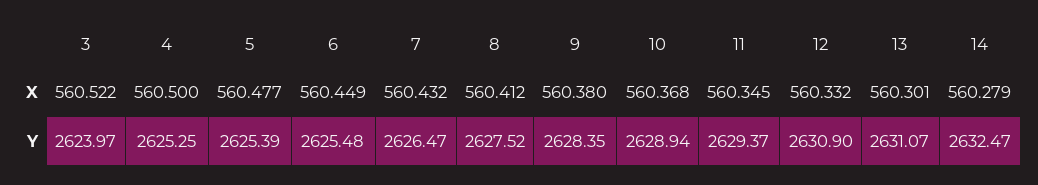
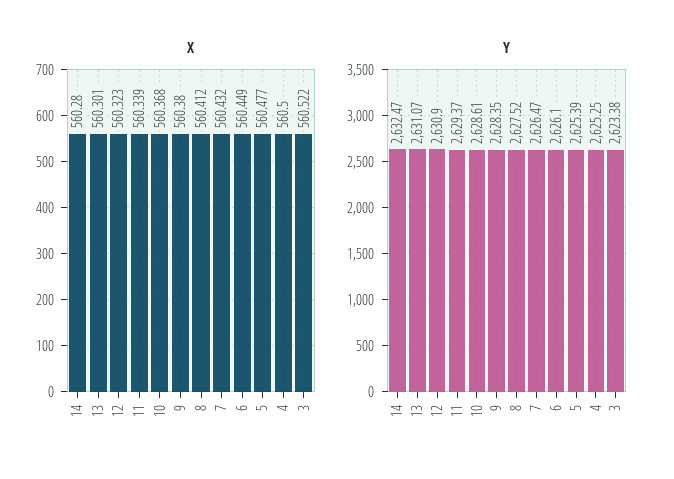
  {
    "X": {
      "3": 560.522,
      "4": 560.5,
      "5": 560.477,
      "6": 560.449,
      "7": 560.432,
      "8": 560.412,
      "9": 560.38,
      "10": 560.368,
-     "11": 560.345,
+     "11": 560.339,
-     "12": 560.332,
+     "12": 560.323,
      "13": 560.301,
-     "14": 560.279
+     "14": 560.28
    },
    "Y": {
-     "3": 2623.97,
+     "3": 2623.38,
      "4": 2625.25,
      "5": 2625.39,
-     "6": 2625.48,
+     "6": 2626.1,
      "7": 2626.47,
      "8": 2627.52,
      "9": 2628.35,
-     "10": 2628.94,
+     "10": 2628.61,
      "11": 2629.37,
      "12": 2630.9,
      "13": 2631.07,
      "14": 2632.47
    }
  }

